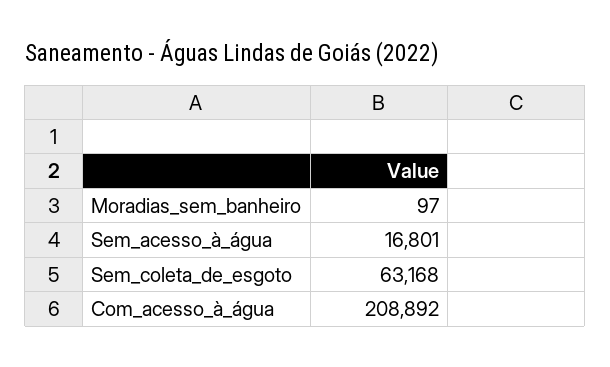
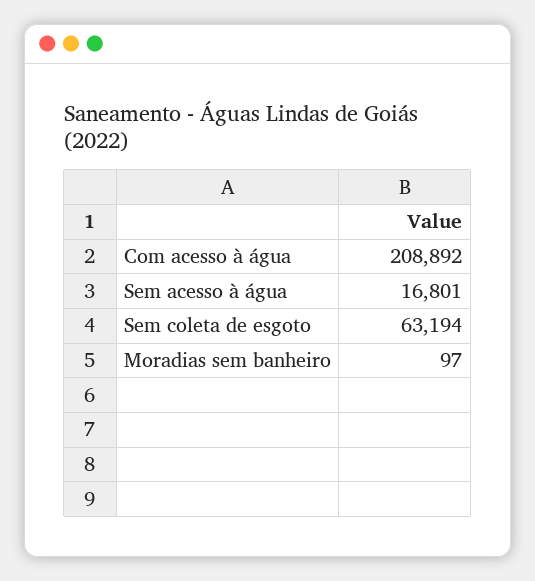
  {
    "Moradias_sem_banheiro": 97,
    "Sem_acesso_à_água": 16801,
-   "Sem_coleta_de_esgoto": 63168,
+   "Sem_coleta_de_esgoto": 63194,
    "Com_acesso_à_água": 208892
  }

